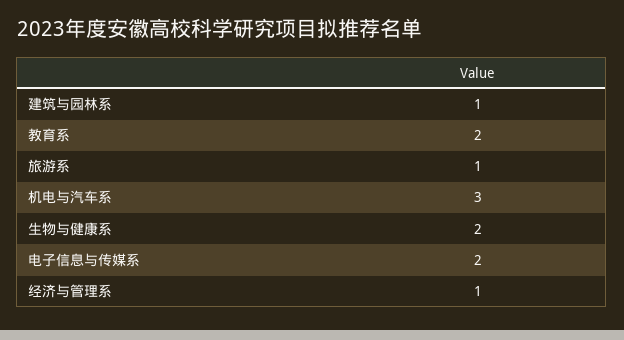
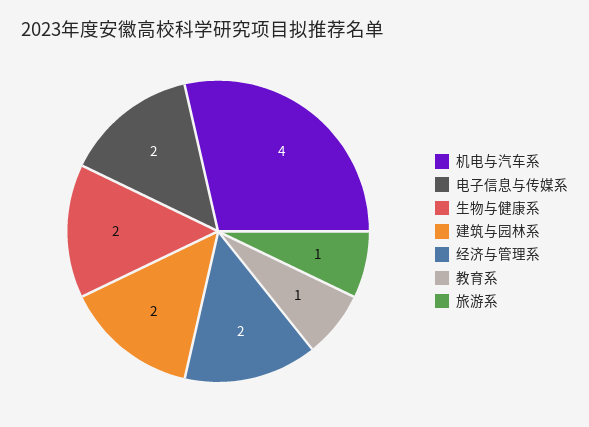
  {
-   "建筑与园林系": 1,
+   "建筑与园林系": 2,
-   "教育系": 2,
+   "教育系": 1,
    "旅游系": 1,
-   "机电与汽车系": 3,
+   "机电与汽车系": 4,
    "生物与健康系": 2,
    "电子信息与传媒系": 2,
-   "经济与管理系": 1
+   "经济与管理系": 2
  }

